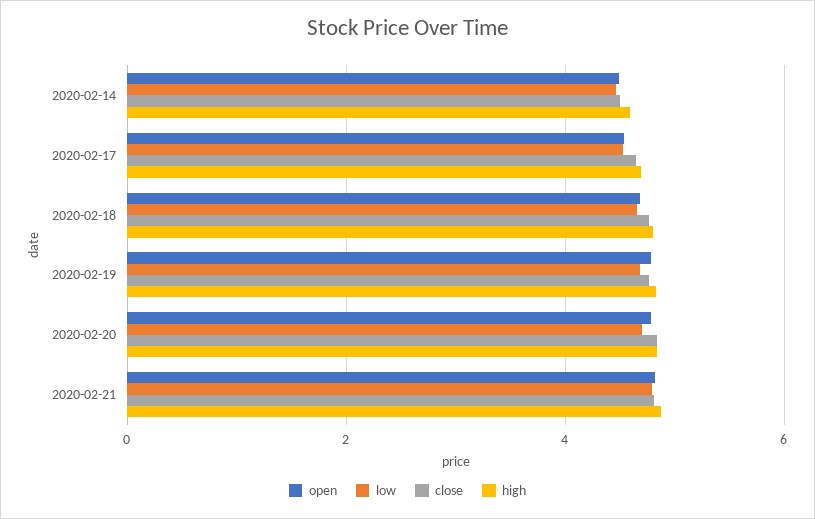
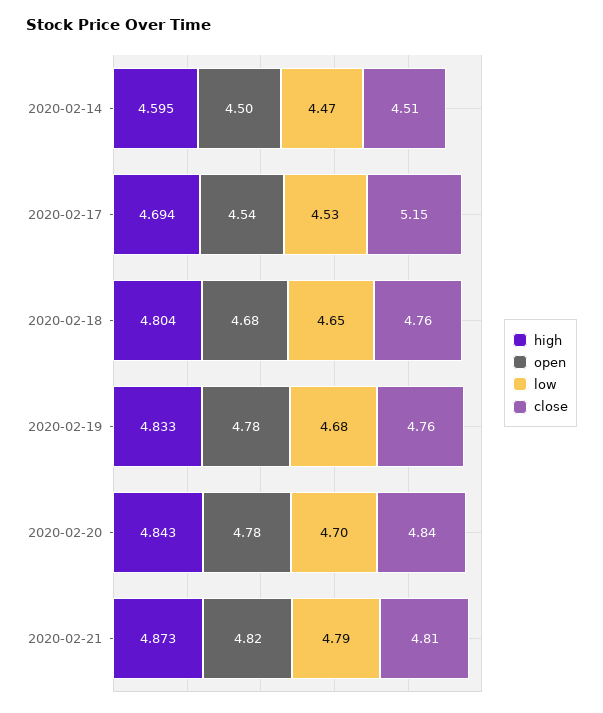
  {
    "open": {
      "2020-02-14": 4.5,
      "2020-02-17": 4.54,
      "2020-02-18": 4.68,
      "2020-02-19": 4.78,
      "2020-02-20": 4.78,
      "2020-02-21": 4.82
    },
    "low": {
      "2020-02-14": 4.47,
      "2020-02-17": 4.53,
      "2020-02-18": 4.65,
      "2020-02-19": 4.68,
      "2020-02-20": 4.7,
      "2020-02-21": 4.79
    },
    "close": {
      "2020-02-14": 4.51,
-     "2020-02-17": 4.6,
+     "2020-02-17": 5.15,
      "2020-02-18": 4.76,
      "2020-02-19": 4.76,
      "2020-02-20": 4.84,
      "2020-02-21": 4.81
    },
    "high": {
      "2020-02-14": 4.595,
      "2020-02-17": 4.694,
      "2020-02-18": 4.804,
      "2020-02-19": 4.833,
      "2020-02-20": 4.843,
      "2020-02-21": 4.873
    }
  }

